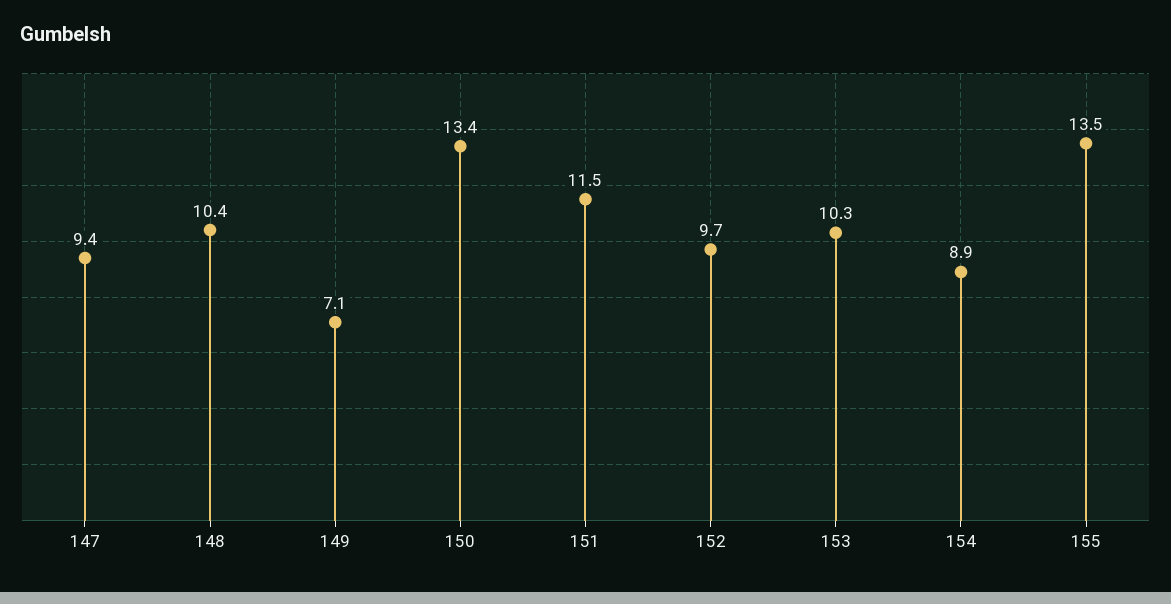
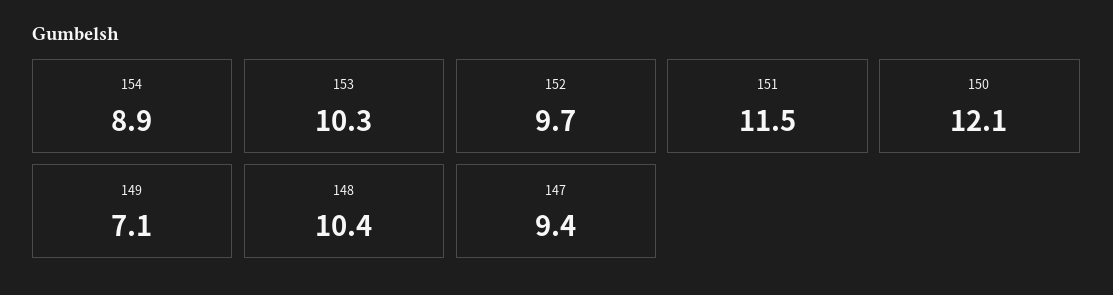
  {
    "147": 9.4,
    "148": 10.4,
    "149": 7.1,
-   "150": 13.4,
+   "150": 12.1,
    "151": 11.5,
    "152": 9.7,
    "153": 10.3,
-   "154": 8.9,
+   "154": 8.9
-   "155": 13.5
  }

